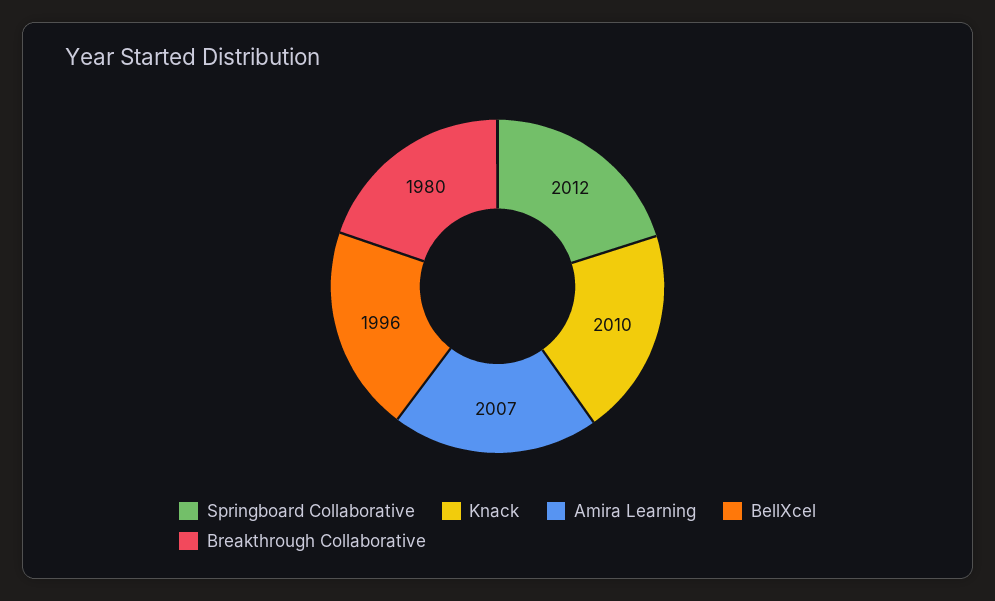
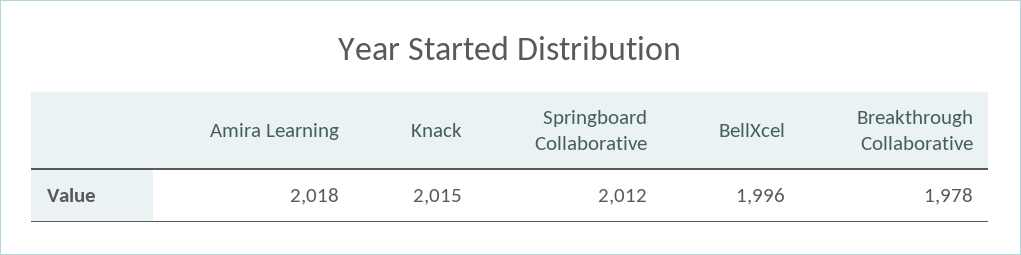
  {
    "Springboard Collaborative": 2012,
-   "Knack": 2010,
+   "Knack": 2015,
-   "Amira Learning": 2007,
+   "Amira Learning": 2018,
    "BellXcel": 1996,
-   "Breakthrough Collaborative": 1980
+   "Breakthrough Collaborative": 1978
  }

